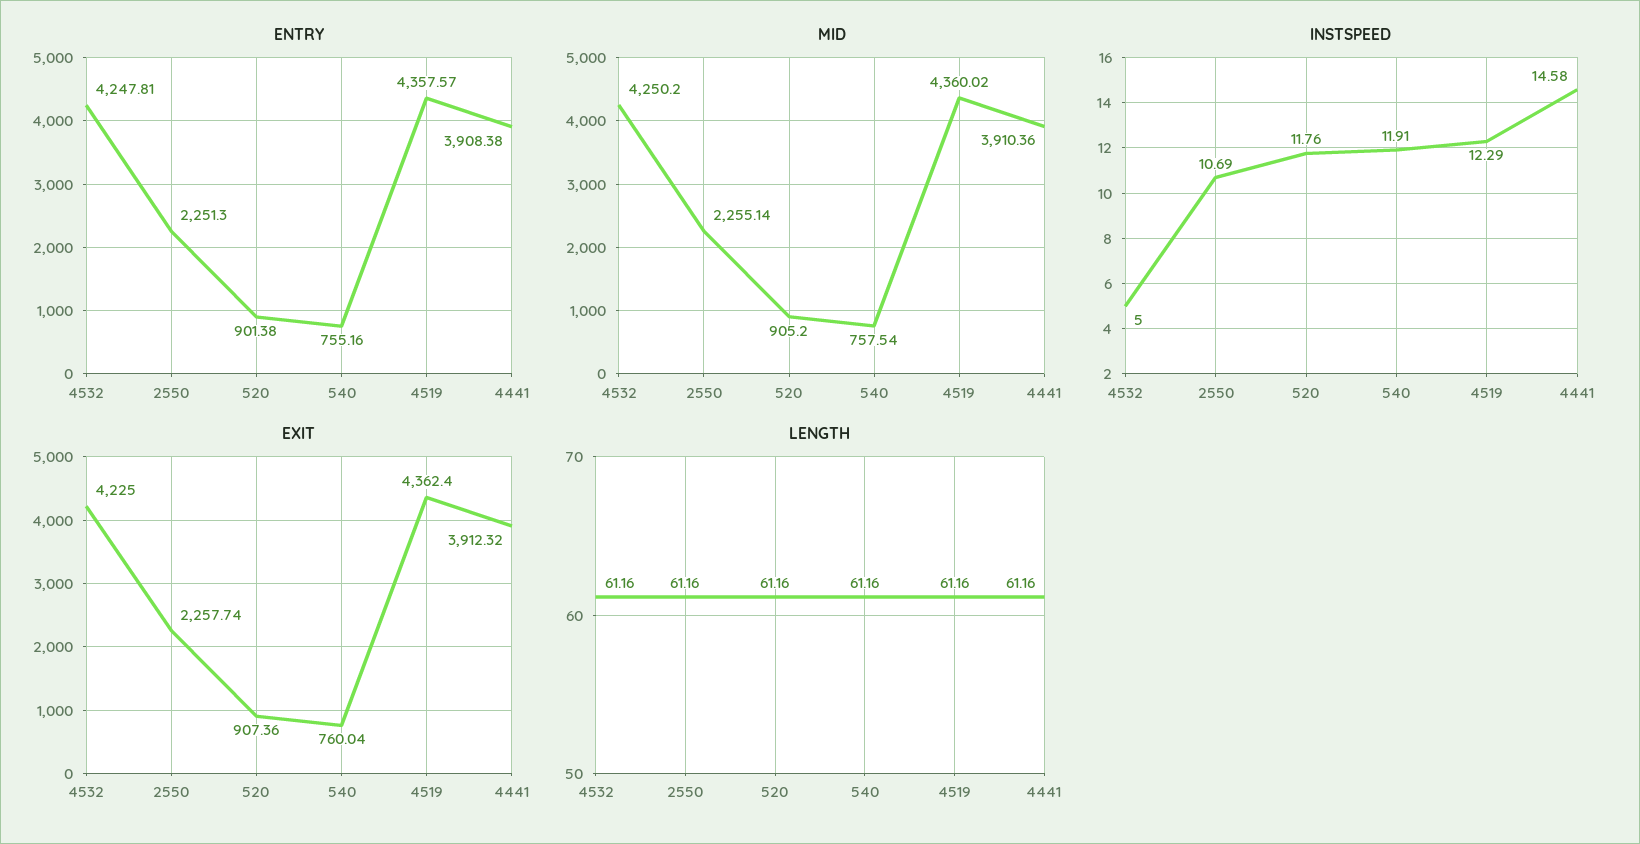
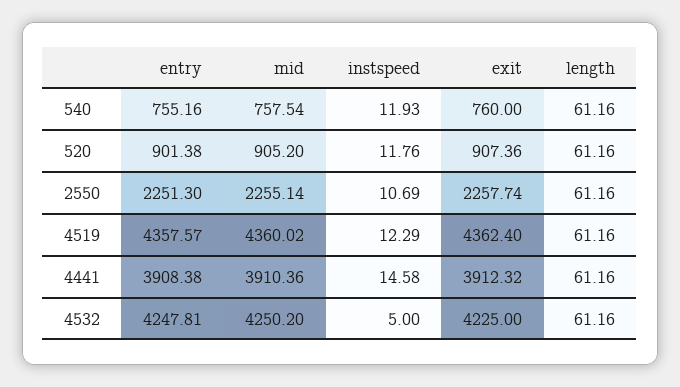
  {
    "ENTRY": {
      "4532": 4247.81,
      "2550": 2251.3,
      "520": 901.38,
      "540": 755.16,
      "4519": 4357.57,
      "4441": 3908.38
    },
    "MID": {
      "4532": 4250.2,
      "2550": 2255.14,
      "520": 905.2,
      "540": 757.54,
      "4519": 4360.02,
      "4441": 3910.36
    },
    "INSTSPEED": {
      "4532": 5,
      "2550": 10.69,
      "520": 11.76,
-     "540": 11.91,
+     "540": 11.93,
      "4519": 12.29,
      "4441": 14.58
    },
    "EXIT": {
      "4532": 4225,
      "2550": 2257.74,
      "520": 907.36,
-     "540": 760.04,
+     "540": 760,
      "4519": 4362.4,
      "4441": 3912.32
    },
    "LENGTH": {
      "4532": 61.16,
      "2550": 61.16,
      "520": 61.16,
      "540": 61.16,
      "4519": 61.16,
      "4441": 61.16
    }
  }

